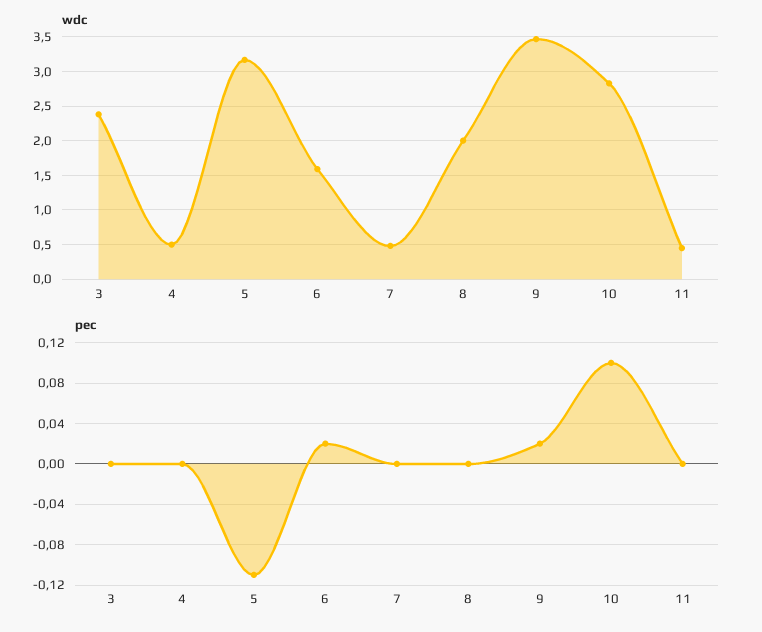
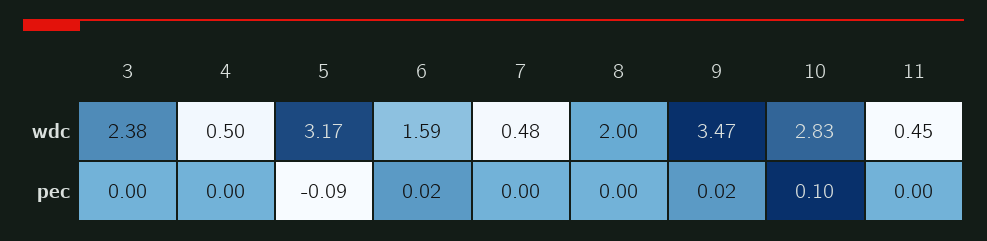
  {
    "wdc": {
      "3": 2.38,
      "4": 0.5,
      "5": 3.17,
      "6": 1.59,
      "7": 0.48,
      "8": 2,
      "9": 3.47,
      "10": 2.83,
      "11": 0.45
    },
    "pec": {
      "3": 0,
      "4": 0,
-     "5": -0.11,
+     "5": -0.09,
      "6": 0.02,
      "7": 0,
      "8": 0,
      "9": 0.02,
      "10": 0.1,
      "11": 0
    }
  }

